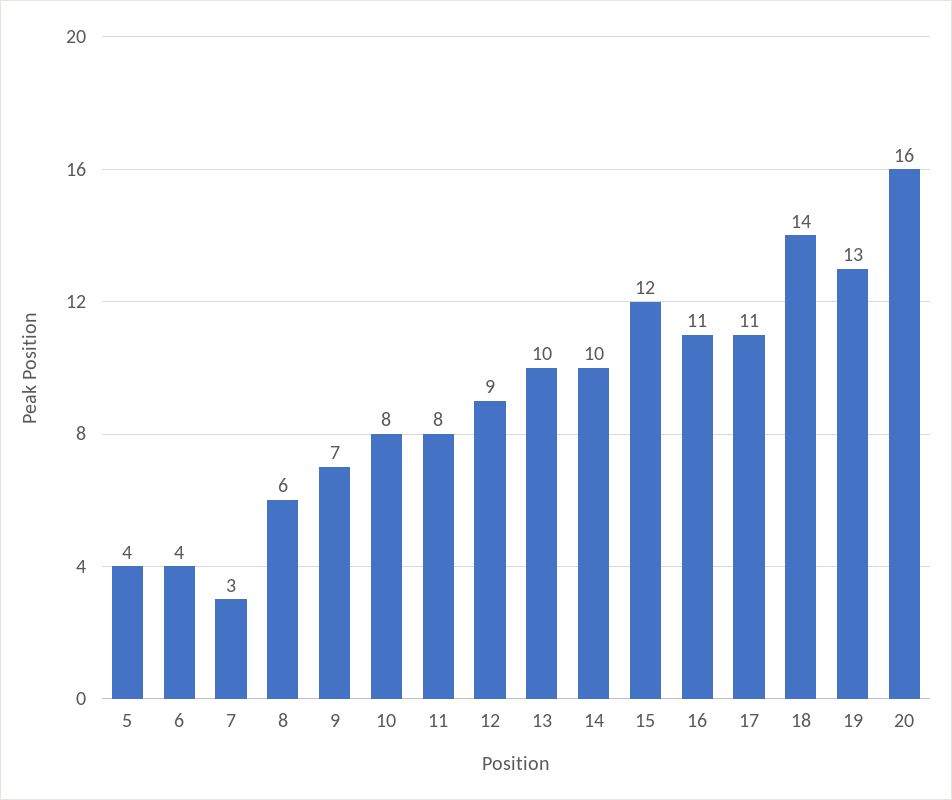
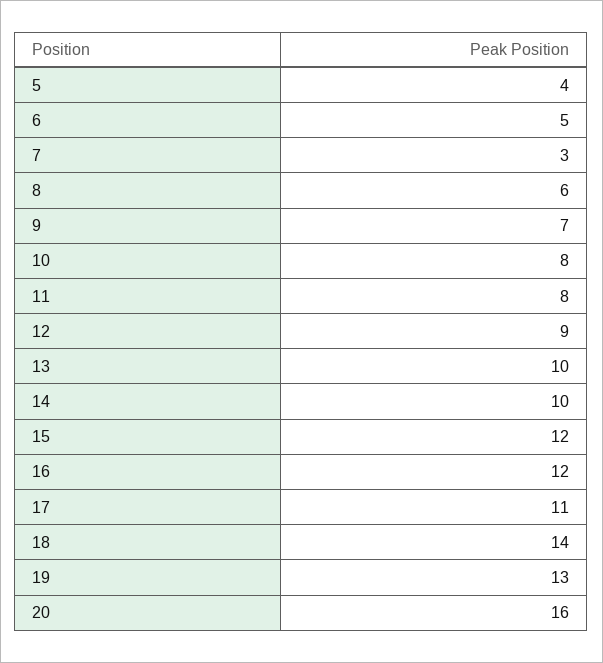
  {
    "5": 4,
-   "6": 4,
+   "6": 5,
    "7": 3,
    "8": 6,
    "9": 7,
    "10": 8,
    "11": 8,
    "12": 9,
    "13": 10,
    "14": 10,
    "15": 12,
-   "16": 11,
+   "16": 12,
    "17": 11,
    "18": 14,
    "19": 13,
    "20": 16
  }

